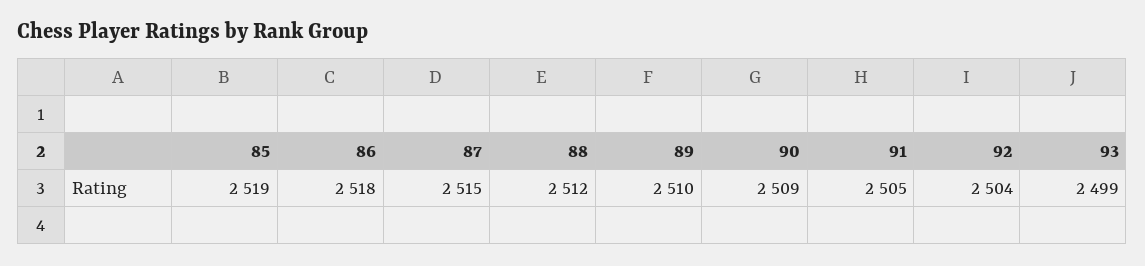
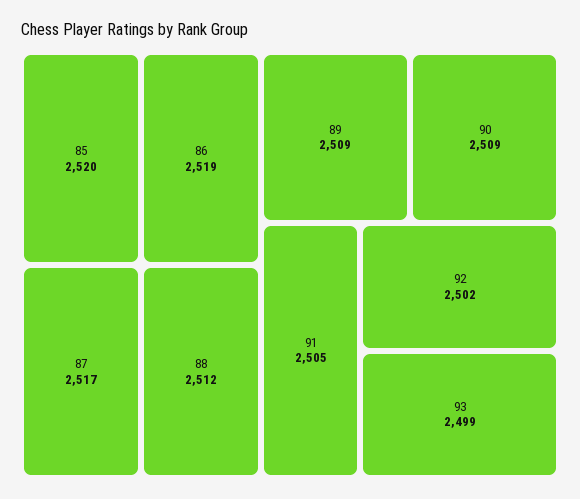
  {
-   "85": 2519,
+   "85": 2520,
-   "86": 2518,
+   "86": 2519,
-   "87": 2515,
+   "87": 2517,
    "88": 2512,
-   "89": 2510,
+   "89": 2509,
    "90": 2509,
    "91": 2505,
-   "92": 2504,
+   "92": 2502,
    "93": 2499
  }

